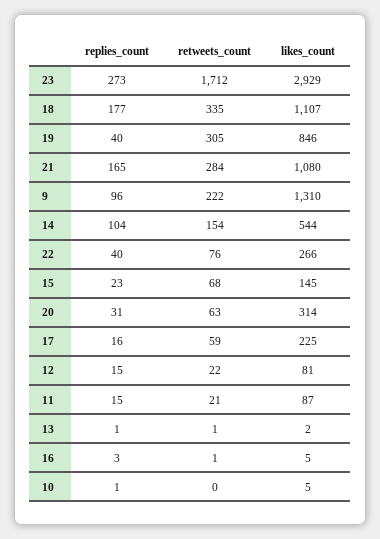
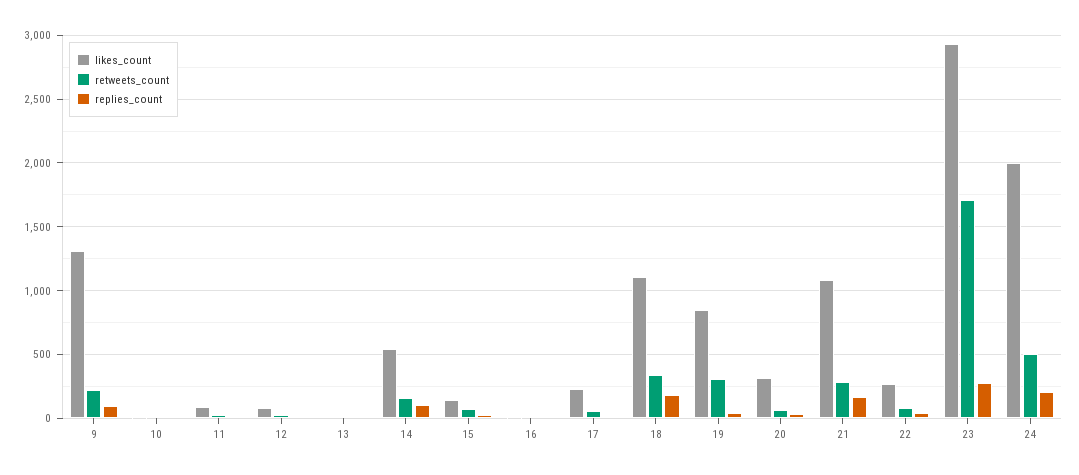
  {
    "replies_count": {
      "23": 273,
      "18": 177,
      "19": 40,
      "21": 165,
      "9": 96,
      "14": 104,
      "22": 40,
      "15": 23,
      "20": 31,
      "17": 16,
      "12": 15,
      "11": 15,
      "13": 1,
      "16": 3,
-     "10": 1
+     "10": 1,
+     "24": 200
    },
    "retweets_count": {
      "23": 1712,
      "18": 335,
      "19": 305,
      "21": 284,
      "9": 222,
      "14": 154,
      "22": 76,
      "15": 68,
      "20": 63,
      "17": 59,
      "12": 22,
      "11": 21,
      "13": 1,
      "16": 1,
-     "10": 0
+     "10": 0,
+     "24": 500
    },
    "likes_count": {
      "23": 2929,
      "18": 1107,
      "19": 846,
      "21": 1080,
      "9": 1310,
      "14": 544,
      "22": 266,
      "15": 145,
      "20": 314,
      "17": 225,
      "12": 81,
      "11": 87,
      "13": 2,
      "16": 5,
-     "10": 5
+     "10": 5,
+     "24": 2000
    }
  }

